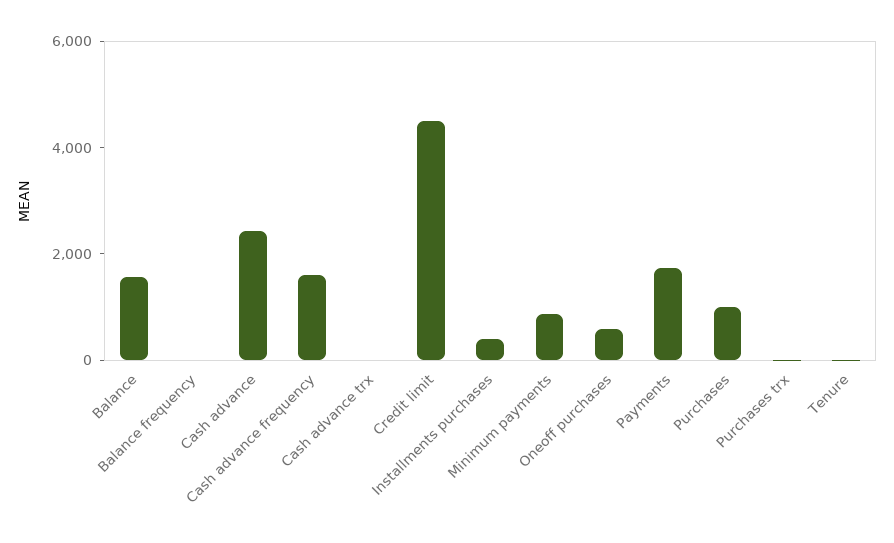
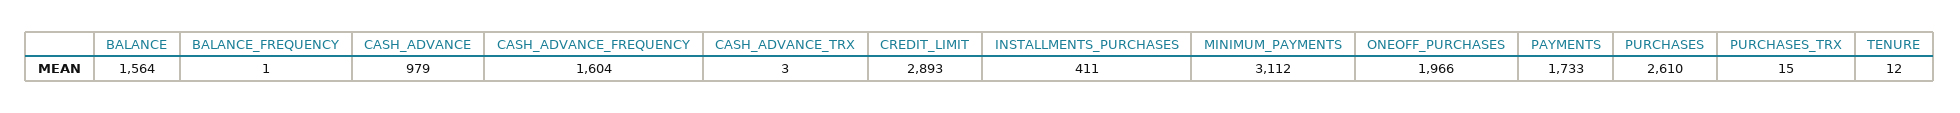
  {
    "Balance": 1564,
    "Balance frequency": 1,
-   "Cash advance": 2500,
+   "Cash advance": 979,
    "Cash advance frequency": 1604,
    "Cash advance trx": 3,
-   "Credit limit": 4500,
+   "Credit limit": 2893,
    "Installments purchases": 411,
-   "Minimum payments": 1000,
+   "Minimum payments": 3112,
-   "Oneoff purchases": 500,
+   "Oneoff purchases": 1966,
    "Payments": 1733,
-   "Purchases": 1000,
+   "Purchases": 2610,
    "Purchases trx": 15,
    "Tenure": 12
  }

